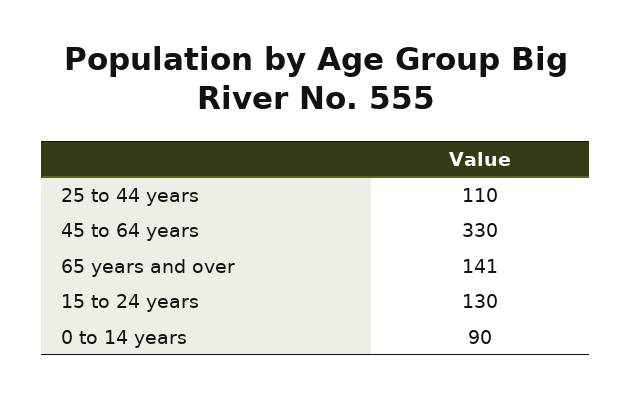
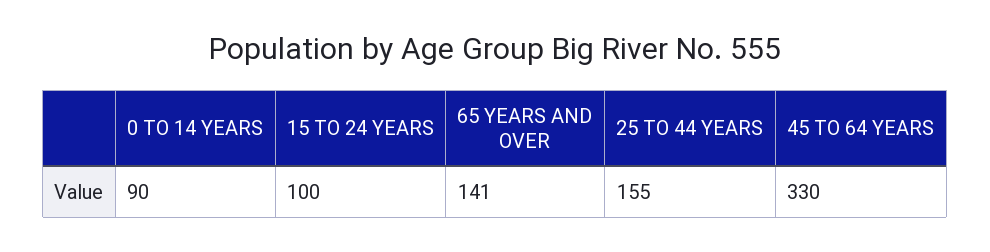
  {
-   "25 to 44 years": 110,
+   "25 to 44 years": 155,
    "45 to 64 years": 330,
    "65 years and over": 141,
-   "15 to 24 years": 130,
+   "15 to 24 years": 100,
    "0 to 14 years": 90
  }

